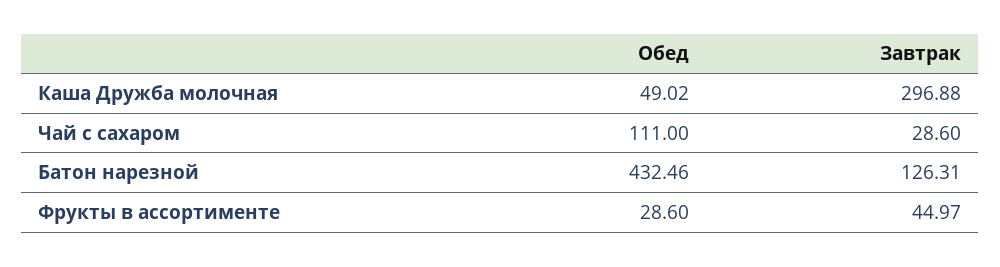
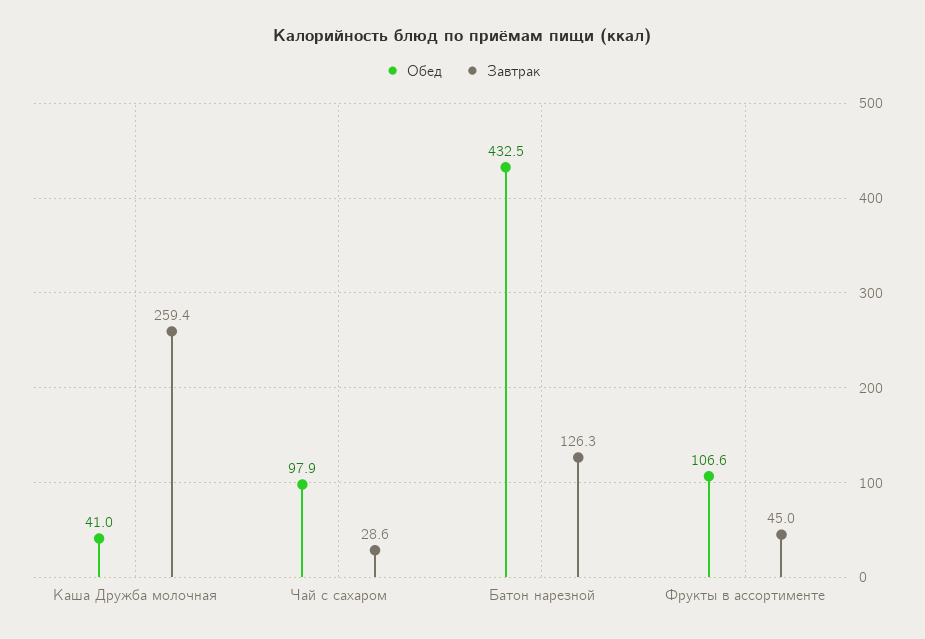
  {
    "Обед": {
-     "Каша Дружба молочная": 49.02,
+     "Каша Дружба молочная": 41,
-     "Чай с сахаром": 111,
+     "Чай с сахаром": 97.9,
      "Батон нарезной": 432.46,
-     "Фрукты в ассортименте": 28.6
+     "Фрукты в ассортименте": 106.6
    },
    "Завтрак": {
-     "Каша Дружба молочная": 296.88,
+     "Каша Дружба молочная": 259.4,
      "Чай с сахаром": 28.6,
      "Батон нарезной": 126.31,
      "Фрукты в ассортименте": 44.97
    }
  }

